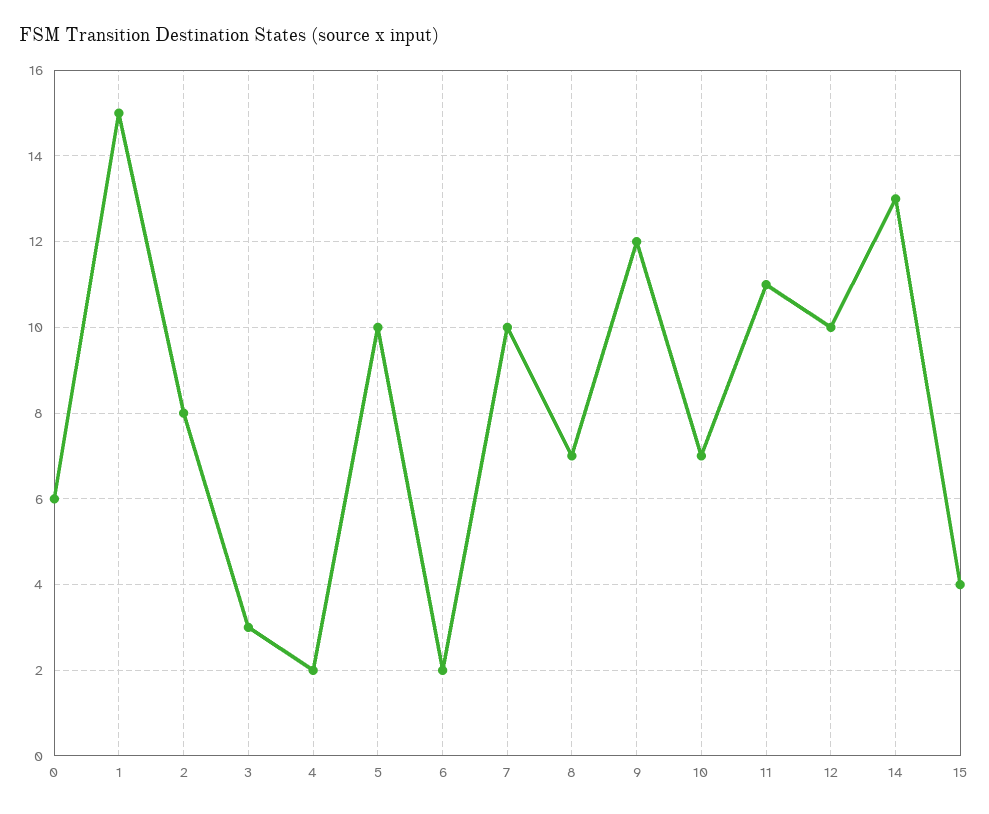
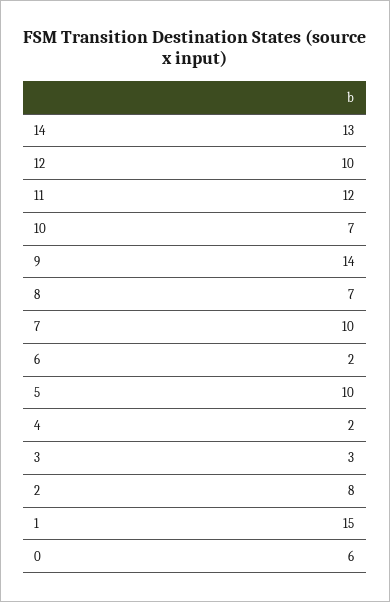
  {
    "0": 6,
    "1": 15,
    "2": 8,
    "3": 3,
    "4": 2,
    "5": 10,
    "6": 2,
    "7": 10,
    "8": 7,
-   "9": 12,
+   "9": 14,
    "10": 7,
-   "11": 11,
+   "11": 12,
    "12": 10,
-   "14": 13,
+   "14": 13
-   "15": 4
  }

